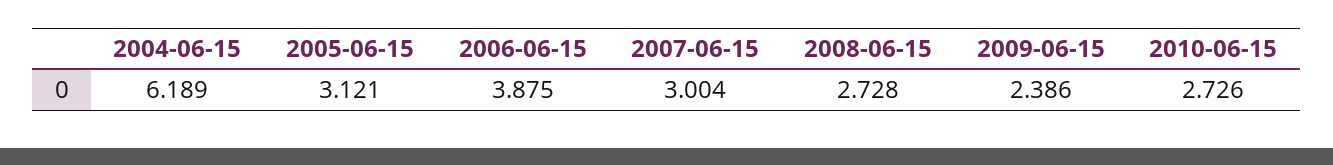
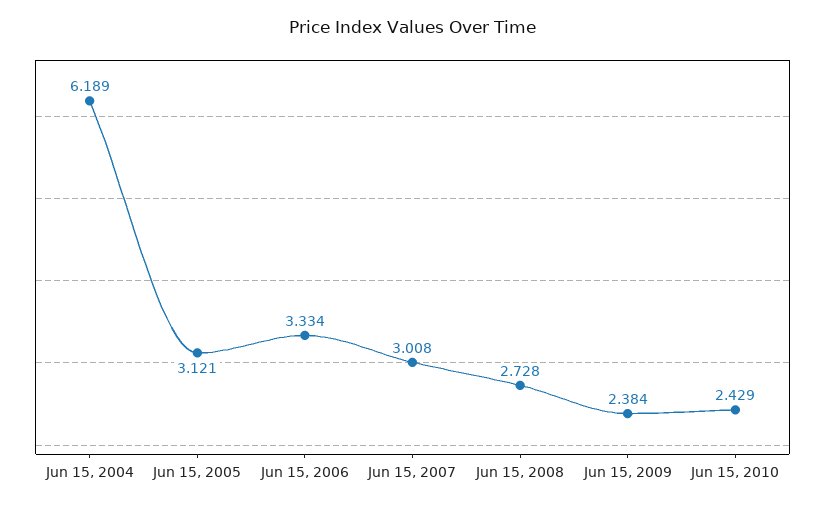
  {
    "2004-06-15": 6.189,
    "2005-06-15": 3.121,
-   "2006-06-15": 3.875,
+   "2006-06-15": 3.334,
-   "2007-06-15": 3.004,
+   "2007-06-15": 3.008,
    "2008-06-15": 2.728,
-   "2009-06-15": 2.386,
+   "2009-06-15": 2.384,
-   "2010-06-15": 2.726
+   "2010-06-15": 2.429
  }

